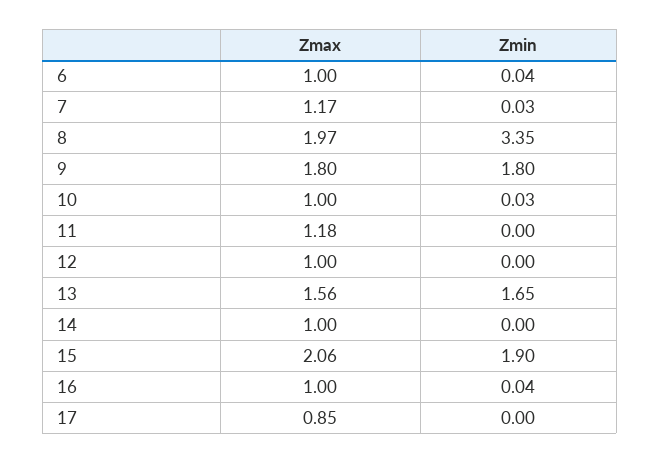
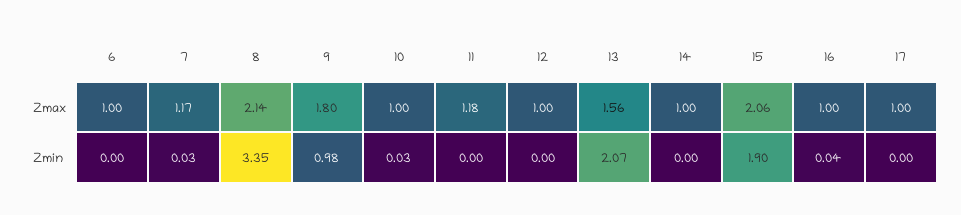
  {
    "Zmax": {
      "6": 1,
      "7": 1.17,
-     "8": 1.97,
+     "8": 2.14,
      "9": 1.8,
      "10": 1,
      "11": 1.18,
      "12": 1,
      "13": 1.56,
      "14": 1,
      "15": 2.06,
      "16": 1,
-     "17": 0.85
+     "17": 1
    },
    "Zmin": {
-     "6": 0.04,
+     "6": 0,
      "7": 0.03,
      "8": 3.35,
-     "9": 1.8,
+     "9": 0.98,
      "10": 0.03,
      "11": 0,
      "12": 0,
-     "13": 1.65,
+     "13": 2.07,
      "14": 0,
      "15": 1.9,
      "16": 0.04,
      "17": 0
    }
  }

